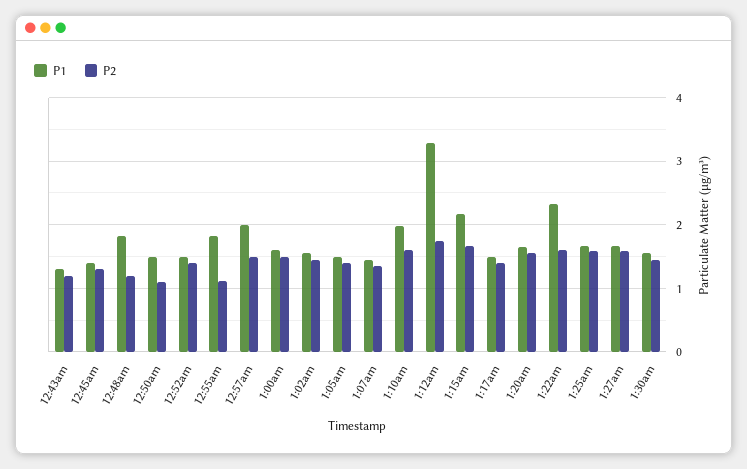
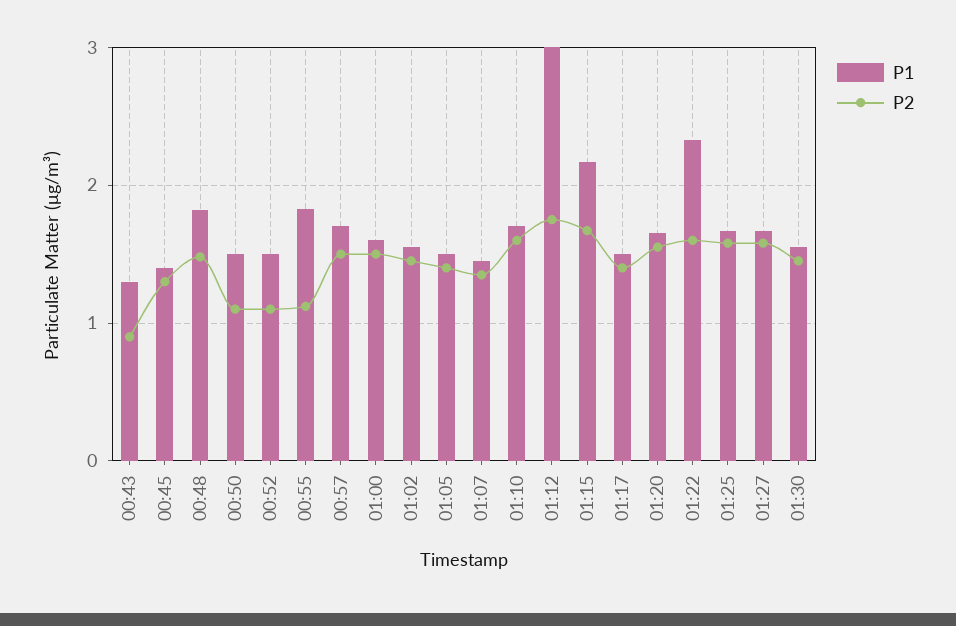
  {
    "P1": {
      "12:43am": 1.3,
      "12:45am": 1.4,
      "12:48am": 1.8,
      "12:50am": 1.5,
      "12:52am": 1.5,
      "12:55am": 1.8,
-     "12:57am": 2,
+     "12:57am": 1.7,
      "1:00am": 1.6,
      "1:02am": 1.6,
      "1:05am": 1.5,
      "1:07am": 1.5,
-     "1:10am": 2,
+     "1:10am": 1.7,
-     "1:12am": 3.3,
+     "1:12am": 3,
      "1:15am": 2.2,
      "1:17am": 1.5,
      "1:20am": 1.7,
      "1:22am": 2.3,
      "1:25am": 1.7,
      "1:27am": 1.7,
      "1:30am": 1.6
    },
    "P2": {
-     "12:43am": 1.2,
+     "12:43am": 0.9,
      "12:45am": 1.3,
-     "12:48am": 1.2,
+     "12:48am": 1.5,
      "12:50am": 1.1,
-     "12:52am": 1.4,
+     "12:52am": 1.1,
      "12:55am": 1.1,
      "12:57am": 1.5,
      "1:00am": 1.5,
      "1:02am": 1.5,
      "1:05am": 1.4,
      "1:07am": 1.4,
      "1:10am": 1.6,
      "1:12am": 1.8,
      "1:15am": 1.7,
      "1:17am": 1.4,
      "1:20am": 1.6,
      "1:22am": 1.6,
      "1:25am": 1.6,
      "1:27am": 1.6,
      "1:30am": 1.5
    }
  }

